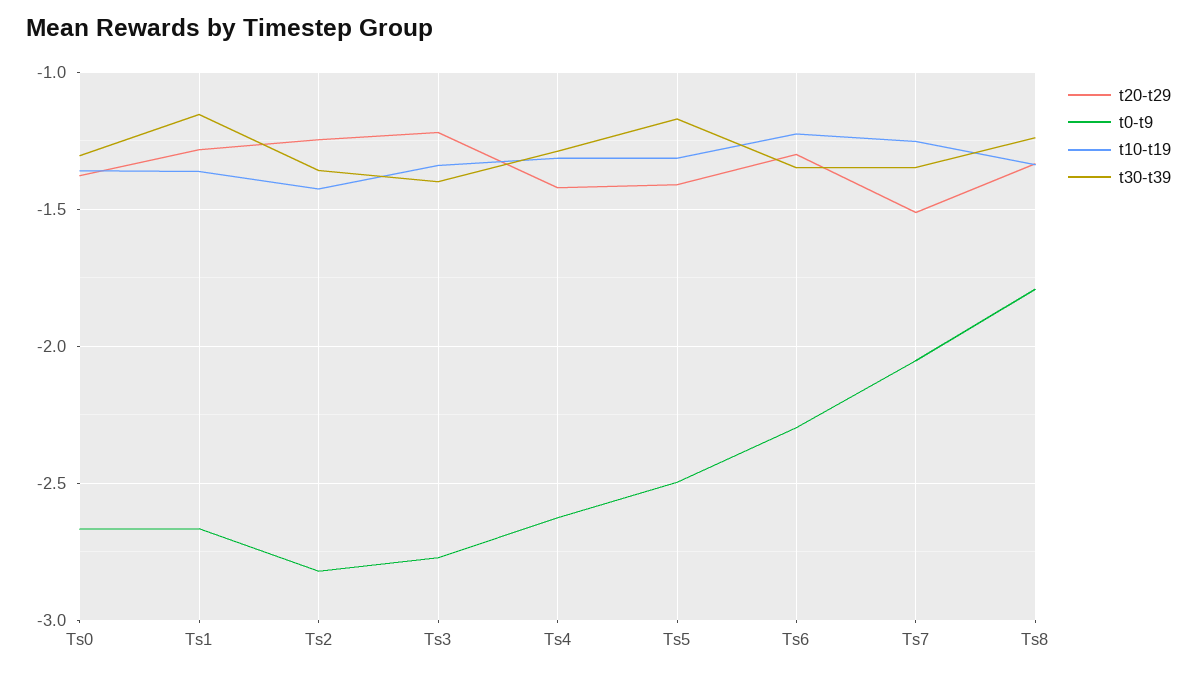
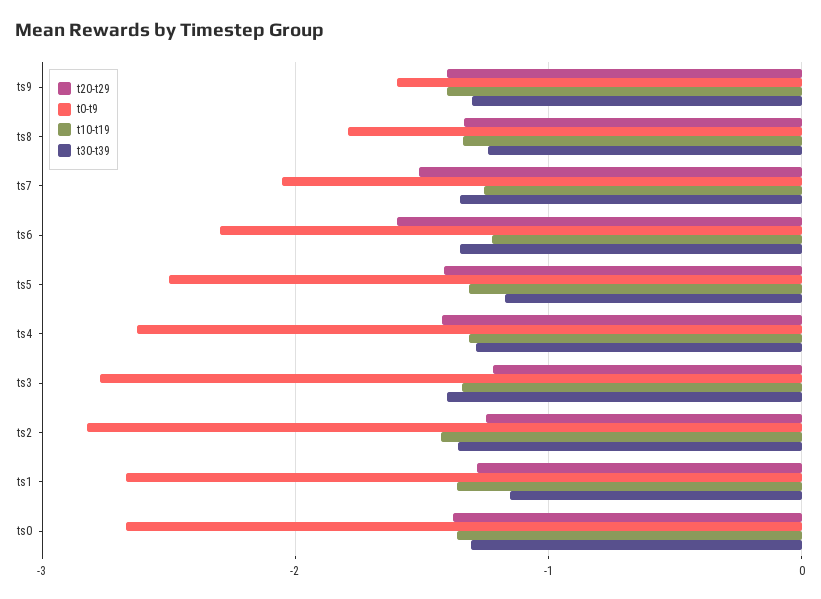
  {
    "t20-t29": {
      "Ts0": -1.4,
      "Ts1": -1.3,
      "Ts2": -1.25,
      "Ts3": -1.2,
      "Ts4": -1.4,
      "Ts5": -1.4,
-     "Ts6": -1.3,
+     "Ts6": -1.6,
      "Ts7": -1.5,
-     "Ts8": -1.35
+     "Ts8": -1.35,
+     "ts9": -1.4
    },
    "t0-t9": {
      "Ts0": -2.65,
      "Ts1": -2.65,
      "Ts2": -2.8,
      "Ts3": -2.75,
      "Ts4": -2.65,
      "Ts5": -2.5,
      "Ts6": -2.3,
      "Ts7": -2.05,
-     "Ts8": -1.8
+     "Ts8": -1.8,
+     "ts9": -1.6
    },
    "t10-t19": {
      "Ts0": -1.35,
      "Ts1": -1.35,
      "Ts2": -1.45,
      "Ts3": -1.35,
      "Ts4": -1.3,
      "Ts5": -1.3,
      "Ts6": -1.25,
      "Ts7": -1.25,
-     "Ts8": -1.35
+     "Ts8": -1.35,
+     "ts9": -1.4
    },
    "t30-t39": {
      "Ts0": -1.3,
      "Ts1": -1.15,
      "Ts2": -1.35,
      "Ts3": -1.4,
      "Ts4": -1.3,
      "Ts5": -1.15,
      "Ts6": -1.35,
      "Ts7": -1.35,
-     "Ts8": -1.25
+     "Ts8": -1.25,
+     "ts9": -1.3
    }
  }

